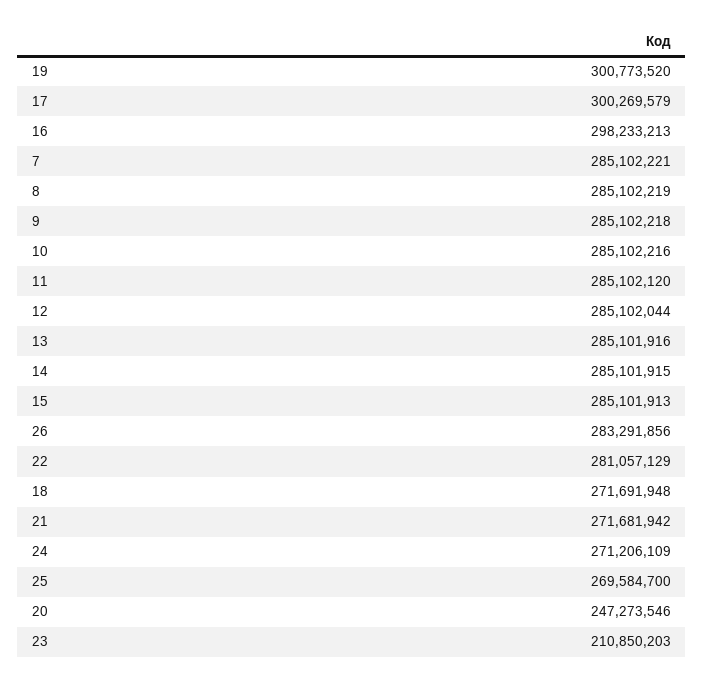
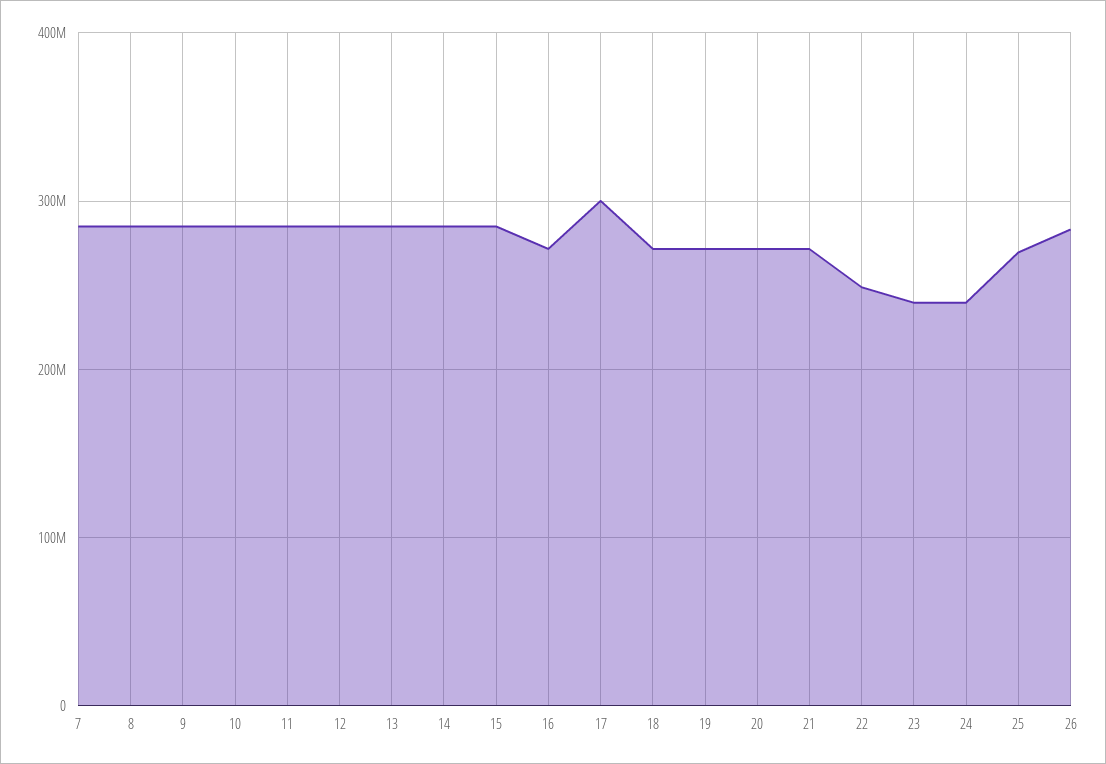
  {
-   "19": 300773520,
+   "19": 270000000,
    "17": 300269579,
-   "16": 298233213,
+   "16": 270000000,
    "7": 285102221,
    "8": 285102219,
    "9": 285102218,
    "10": 285102216,
    "11": 285102120,
    "12": 285102044,
    "13": 285101916,
    "14": 285101915,
    "15": 285101913,
    "26": 283291856,
-   "22": 281057129,
+   "22": 250000000,
    "18": 271691948,
    "21": 271681942,
-   "24": 271206109,
+   "24": 240000000,
    "25": 269584700,
-   "20": 247273546,
+   "20": 270000000,
-   "23": 210850203
+   "23": 240000000
  }

